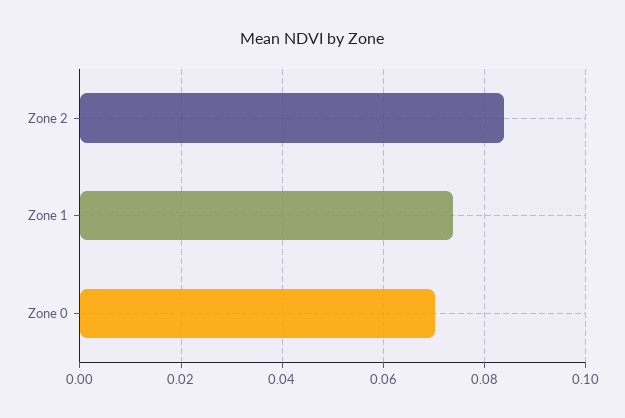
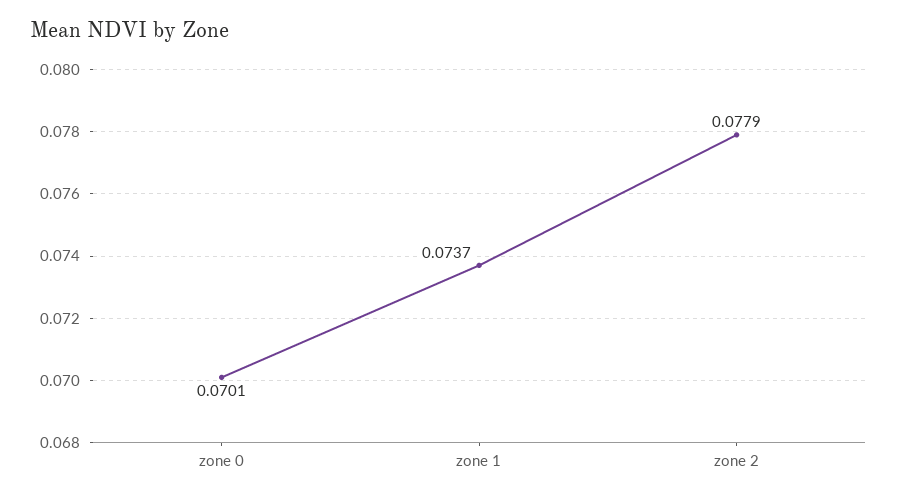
  {
-   "Zone 2": 0.084,
+   "Zone 2": 0.0779,
    "Zone 1": 0.0737,
    "Zone 0": 0.0701
  }

